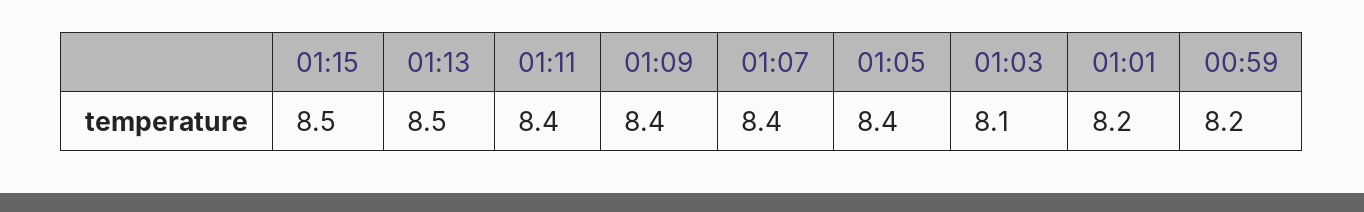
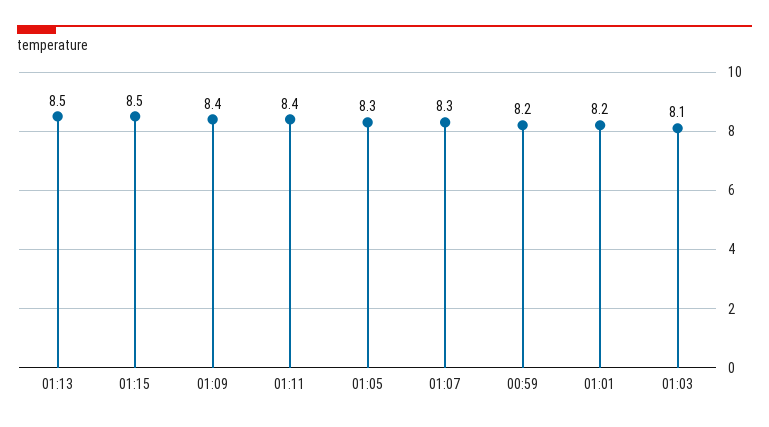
  {
    "01:15": 8.5,
    "01:13": 8.5,
    "01:11": 8.4,
    "01:09": 8.4,
-   "01:07": 8.4,
+   "01:07": 8.3,
-   "01:05": 8.4,
+   "01:05": 8.3,
    "01:03": 8.1,
    "01:01": 8.2,
    "00:59": 8.2
  }

